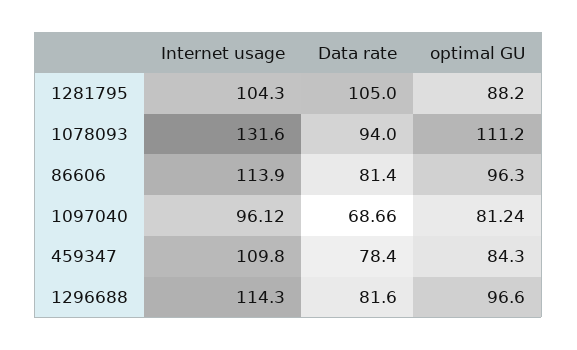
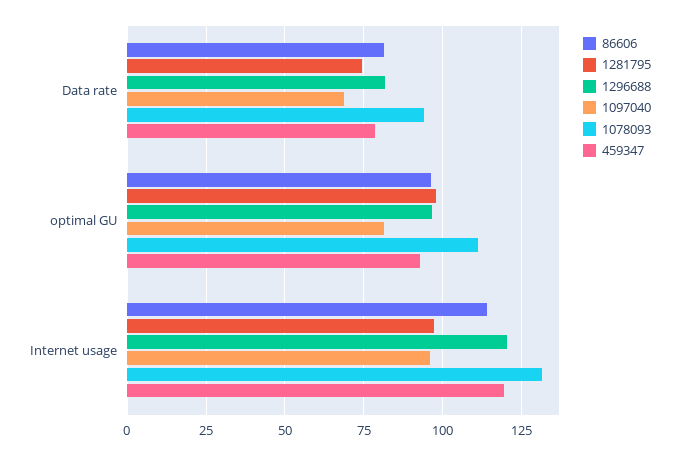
  {
    "1281795": {
-     "Internet usage": 104.3,
+     "Internet usage": 97.5,
-     "Data rate": 105,
+     "Data rate": 75,
-     "optimal GU": 88.2
+     "optimal GU": 97.5
    },
    "1078093": {
      "Internet usage": 131.6,
      "Data rate": 94,
      "optimal GU": 111.2
    },
    "86606": {
      "Internet usage": 113.9,
      "Data rate": 81.4,
      "optimal GU": 96.3
    },
    "1097040": {
      "Internet usage": 96.12,
      "Data rate": 68.66,
      "optimal GU": 81.24
    },
    "459347": {
-     "Internet usage": 109.8,
+     "Internet usage": 120,
      "Data rate": 78.4,
-     "optimal GU": 84.3
+     "optimal GU": 92.5
    },
    "1296688": {
-     "Internet usage": 114.3,
+     "Internet usage": 120,
      "Data rate": 81.6,
      "optimal GU": 96.6
    }
  }

